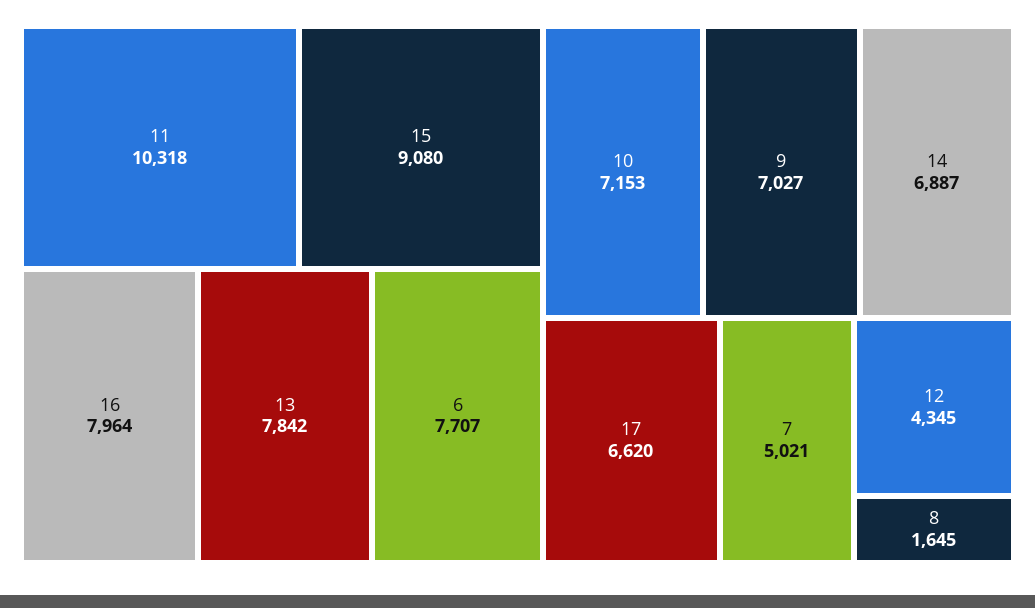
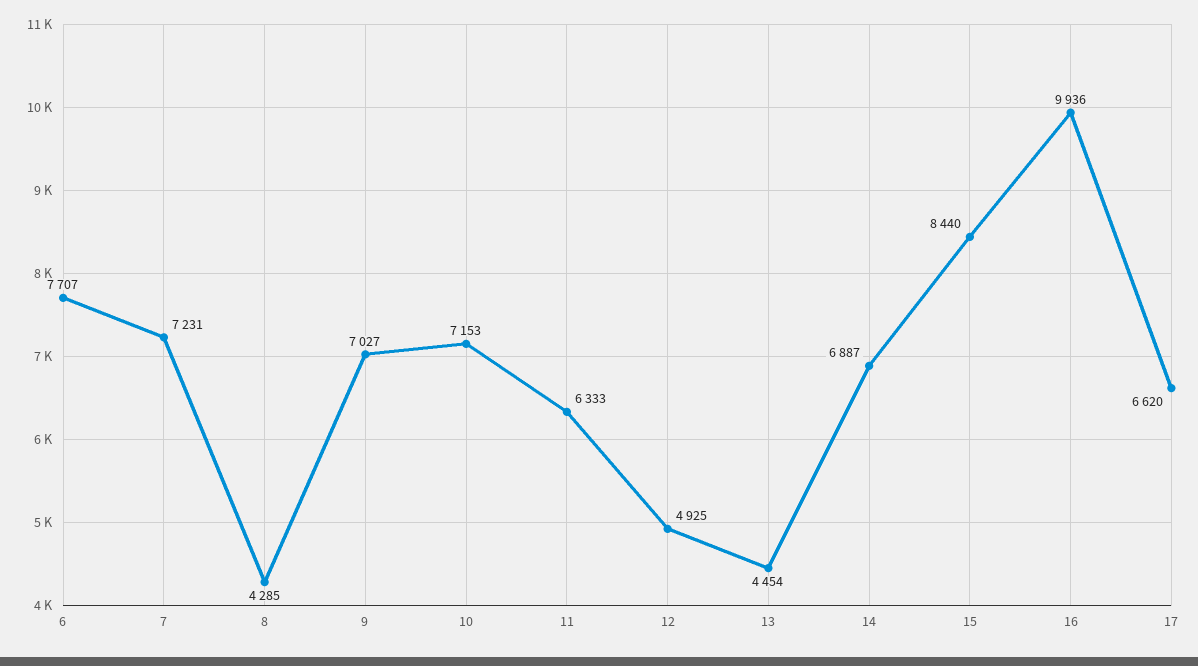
  {
-   "11": 10318,
+   "11": 6333,
-   "15": 9080,
+   "15": 8440,
-   "16": 7964,
+   "16": 9936,
-   "13": 7842,
+   "13": 4454,
    "6": 7707,
    "10": 7153,
    "9": 7027,
    "14": 6887,
    "17": 6620,
-   "7": 5021,
+   "7": 7231,
-   "12": 4345,
+   "12": 4925,
-   "8": 1645
+   "8": 4285
  }

